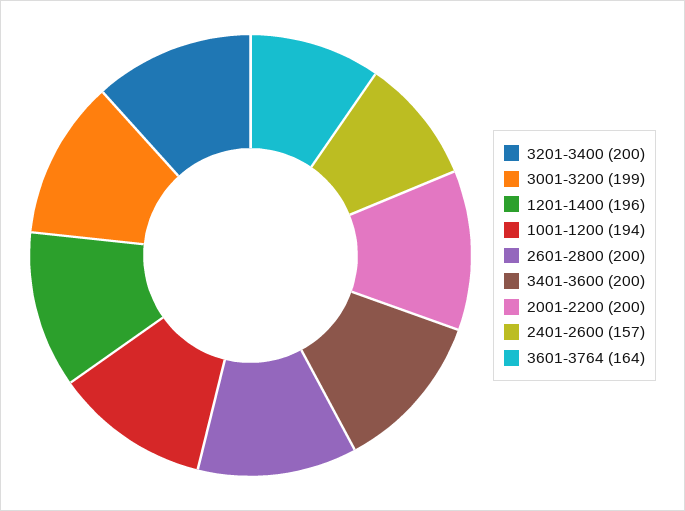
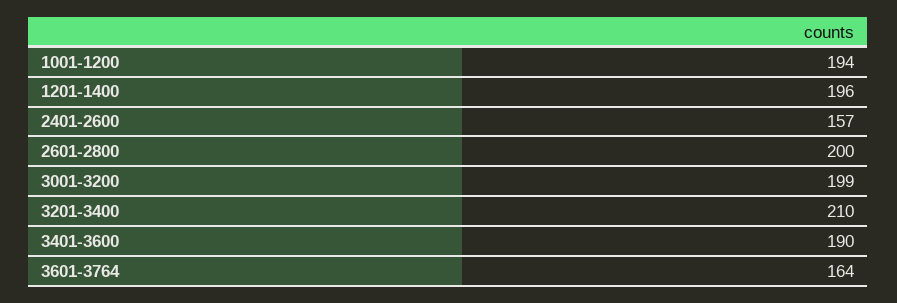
  {
-   "3201-3400": 200,
+   "3201-3400": 210,
    "3001-3200": 199,
    "1201-1400": 196,
    "1001-1200": 194,
    "2601-2800": 200,
-   "3401-3600": 200,
+   "3401-3600": 190,
-   "2001-2200": 200,
    "2401-2600": 157,
    "3601-3764": 164
  }

